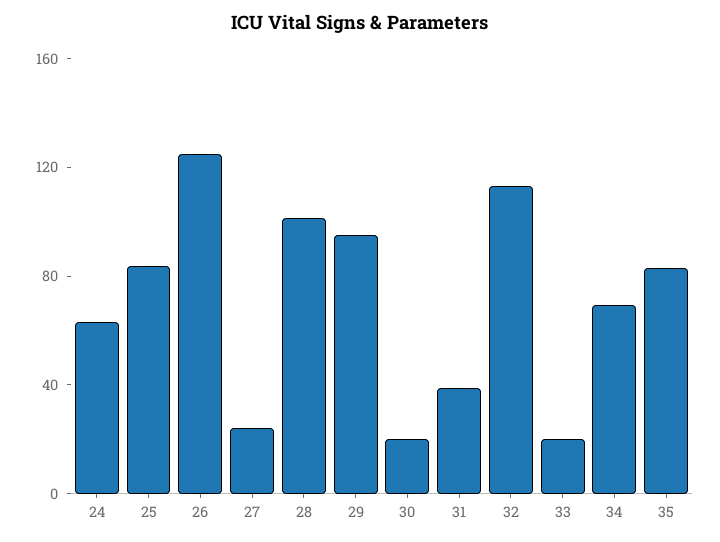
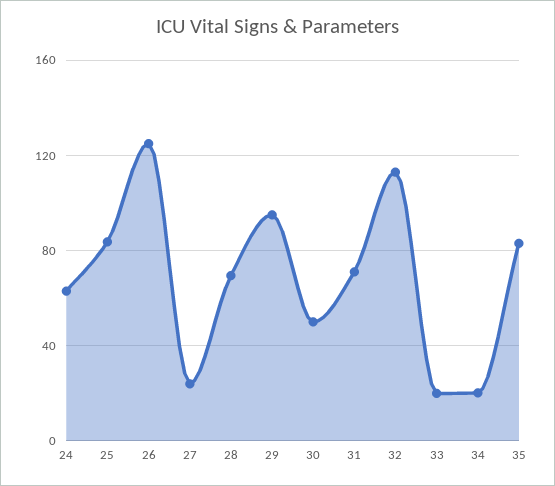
  {
    "24": 65,
    "25": 85,
    "26": 125,
    "27": 25,
-   "28": 100,
+   "28": 70,
    "29": 95,
-   "30": 20,
+   "30": 50,
-   "31": 40,
+   "31": 70,
    "32": 115,
    "33": 20,
-   "34": 70,
+   "34": 20,
    "35": 85
  }

